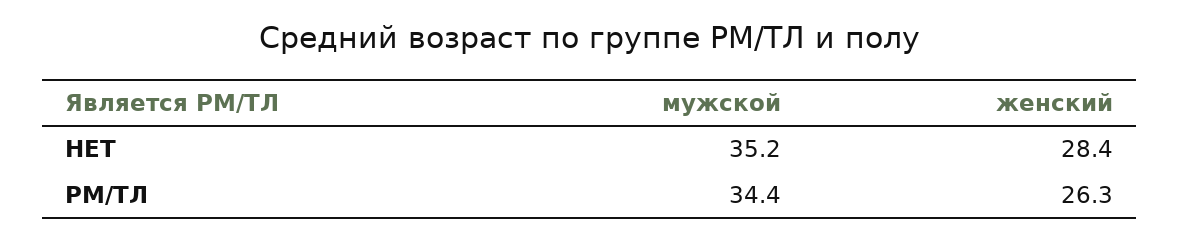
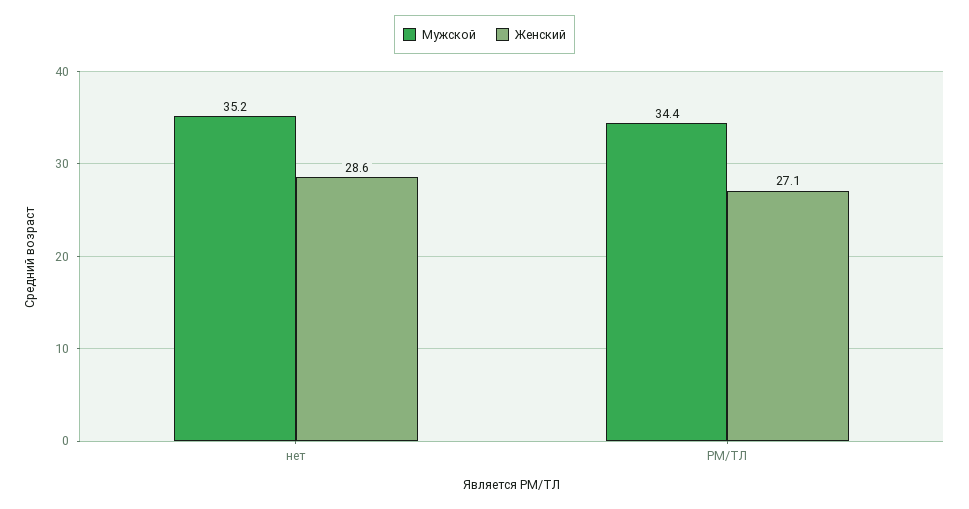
  {
    "мужской": {
      "НЕТ": 35.2,
      "РМ/ТЛ": 34.4
    },
    "женский": {
-     "НЕТ": 28.4,
+     "НЕТ": 28.6,
-     "РМ/ТЛ": 26.3
+     "РМ/ТЛ": 27.1
    }
  }

